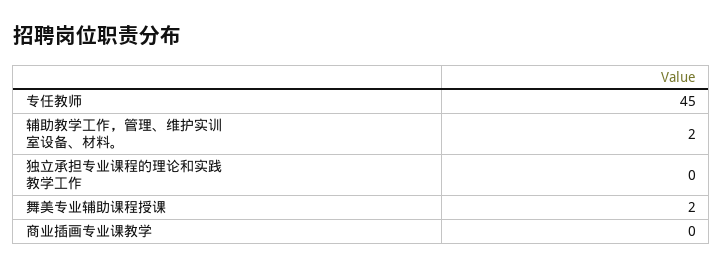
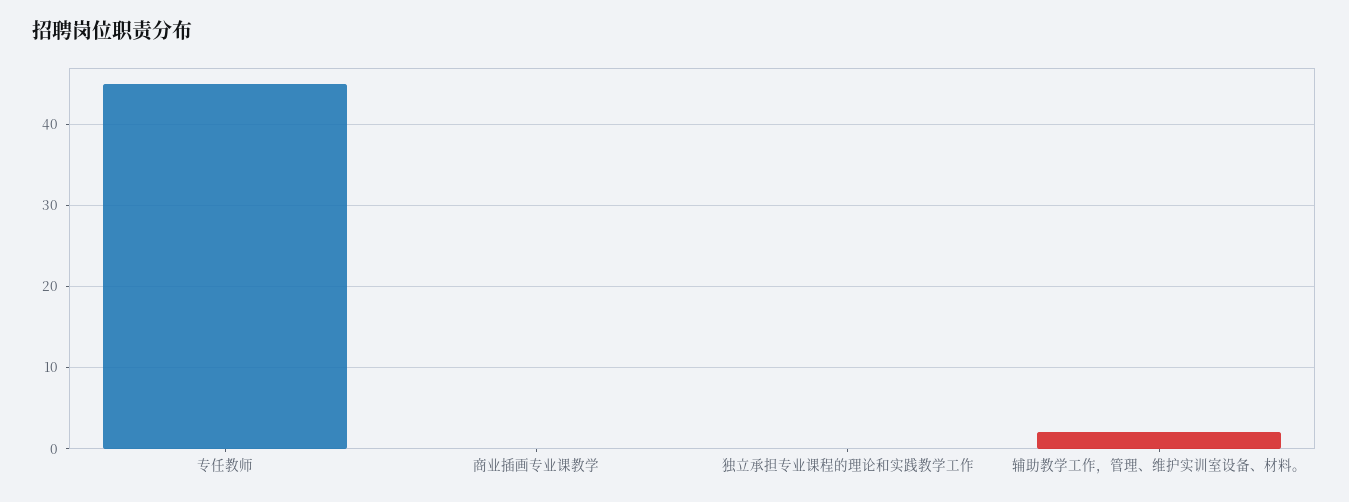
  {
    "专任教师": 45,
    "辅助教学工作，管理、维护实训室设备、材料。": 2,
    "独立承担专业课程的理论和实践教学工作": 0,
-   "舞美专业辅助课程授课": 2,
    "商业插画专业课教学": 0
  }

